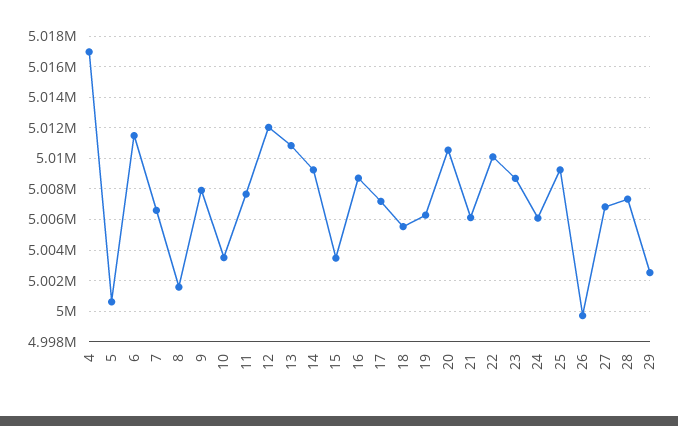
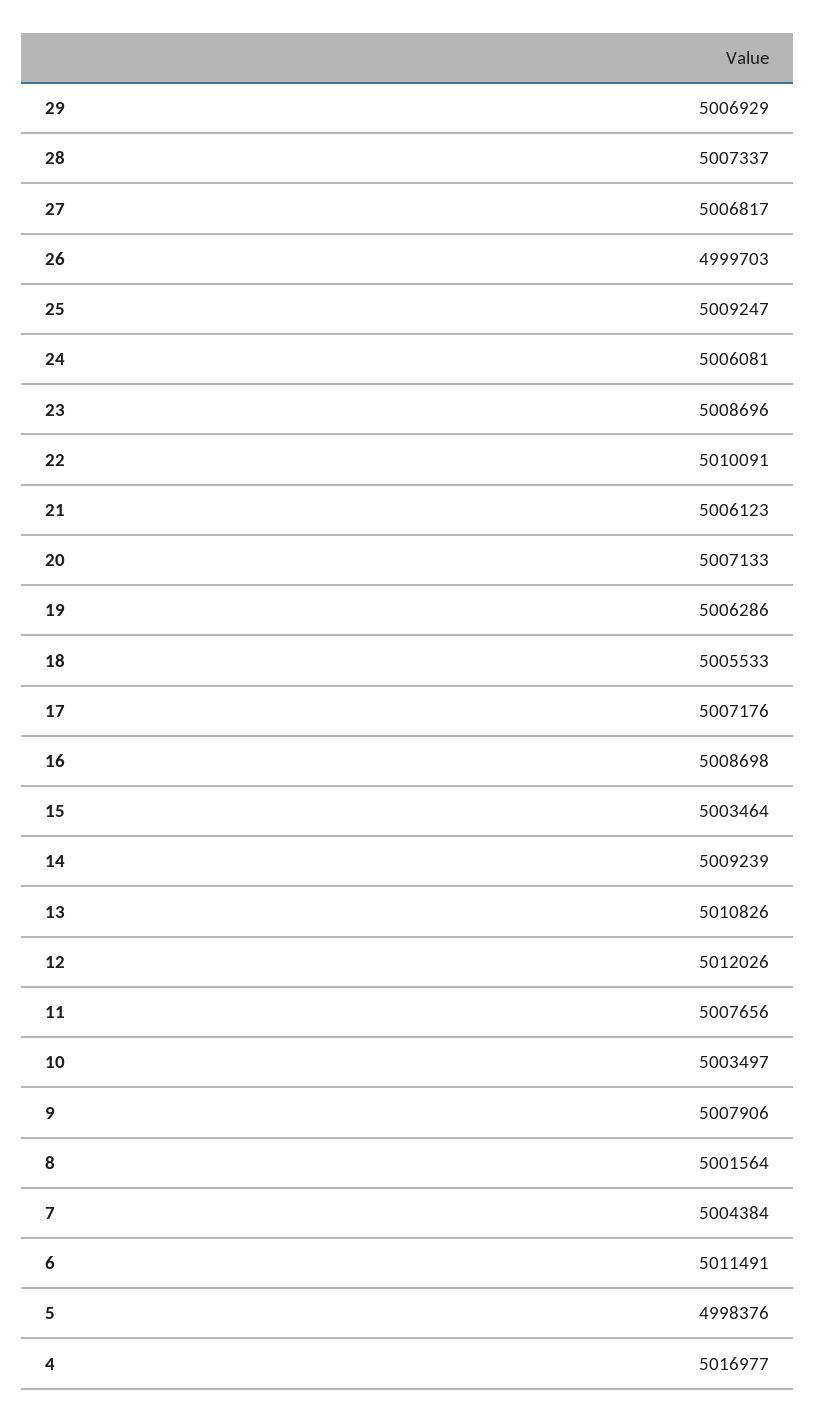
  {
    "4": 5016977,
-   "5": 5000500,
+   "5": 4998376,
    "6": 5011491,
-   "7": 5006500,
+   "7": 5004384,
    "8": 5001564,
    "9": 5007906,
    "10": 5003497,
    "11": 5007656,
    "12": 5012026,
    "13": 5010826,
    "14": 5009239,
    "15": 5003464,
    "16": 5008698,
    "17": 5007176,
    "18": 5005533,
    "19": 5006286,
-   "20": 5010500,
+   "20": 5007133,
    "21": 5006123,
    "22": 5010091,
    "23": 5008696,
    "24": 5006081,
    "25": 5009247,
    "26": 4999703,
    "27": 5006817,
    "28": 5007337,
-   "29": 5002500
+   "29": 5006929
  }

